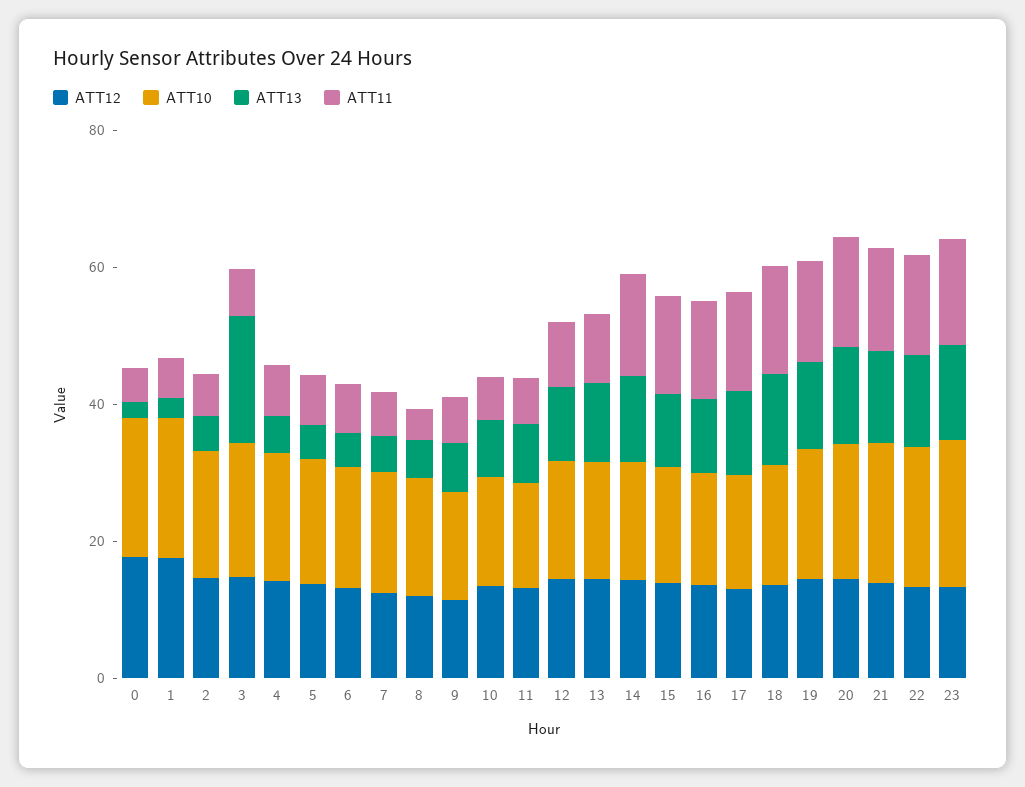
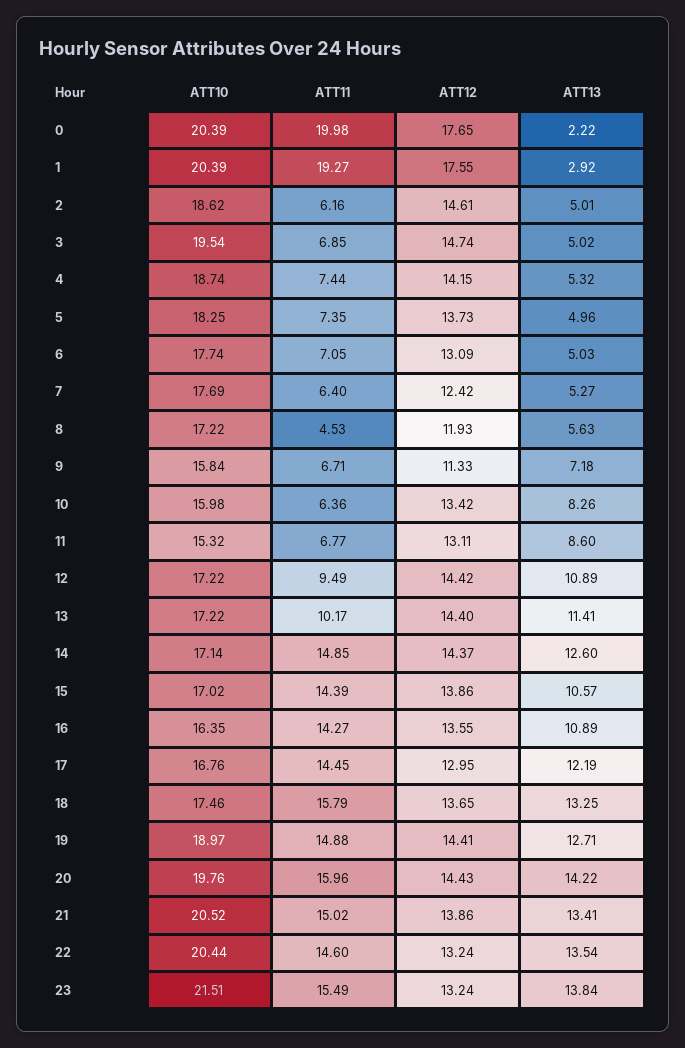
  {
    "ATT12": {
      "0": 17.65,
      "1": 17.55,
      "2": 14.61,
      "3": 14.74,
      "4": 14.15,
      "5": 13.73,
      "6": 13.09,
      "7": 12.42,
      "8": 11.93,
      "9": 11.33,
      "10": 13.42,
      "11": 13.11,
      "12": 14.42,
      "13": 14.4,
      "14": 14.37,
      "15": 13.86,
      "16": 13.55,
      "17": 12.95,
      "18": 13.65,
      "19": 14.41,
      "20": 14.43,
      "21": 13.86,
      "22": 13.24,
      "23": 13.24
    },
    "ATT10": {
      "0": 20.39,
      "1": 20.39,
      "2": 18.62,
      "3": 19.54,
      "4": 18.74,
      "5": 18.25,
      "6": 17.74,
      "7": 17.69,
      "8": 17.22,
      "9": 15.84,
      "10": 15.98,
      "11": 15.32,
      "12": 17.22,
      "13": 17.22,
      "14": 17.14,
      "15": 17.02,
      "16": 16.35,
      "17": 16.76,
      "18": 17.46,
      "19": 18.97,
      "20": 19.76,
      "21": 20.52,
      "22": 20.44,
      "23": 21.51
    },
    "ATT13": {
      "0": 2.22,
      "1": 2.92,
      "2": 5.01,
-     "3": 20,
+     "3": 5.02,
      "4": 5.32,
      "5": 4.96,
      "6": 5.03,
      "7": 5.27,
      "8": 5.63,
      "9": 7.18,
      "10": 8.26,
      "11": 8.6,
      "12": 10.89,
      "13": 11.41,
      "14": 12.6,
      "15": 10.57,
      "16": 10.89,
      "17": 12.19,
      "18": 13.25,
      "19": 12.71,
      "20": 14.22,
      "21": 13.41,
      "22": 13.54,
      "23": 13.84
    },
    "ATT11": {
-     "0": 5,
+     "0": 19.98,
-     "1": 5,
+     "1": 19.27,
      "2": 6.16,
      "3": 6.85,
      "4": 7.44,
      "5": 7.35,
      "6": 7.05,
      "7": 6.4,
      "8": 4.53,
      "9": 6.71,
      "10": 6.36,
      "11": 6.77,
      "12": 9.49,
      "13": 10.17,
      "14": 14.85,
      "15": 14.39,
      "16": 14.27,
      "17": 14.45,
      "18": 15.79,
      "19": 14.88,
      "20": 15.96,
      "21": 15.02,
      "22": 14.6,
      "23": 15.49
    }
  }

